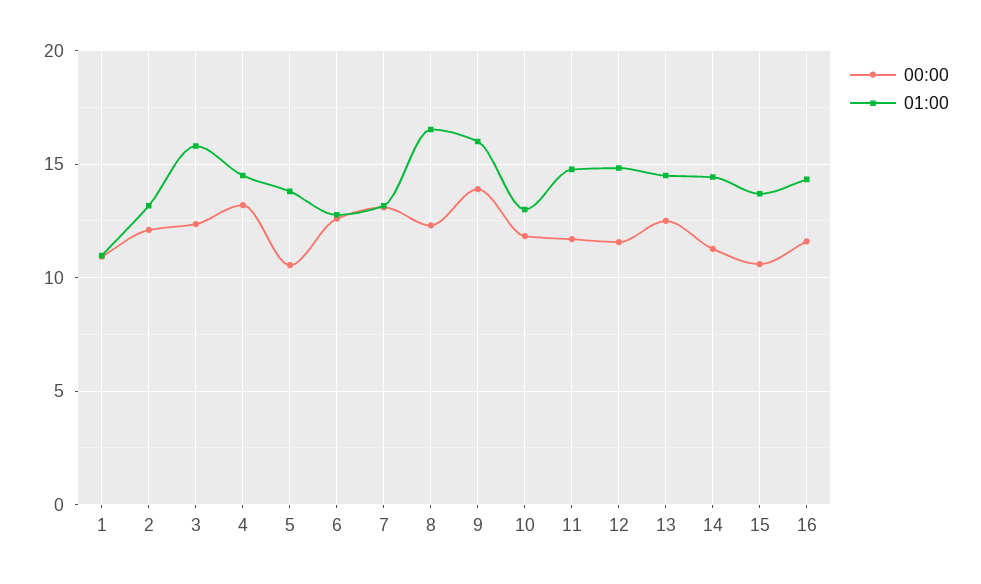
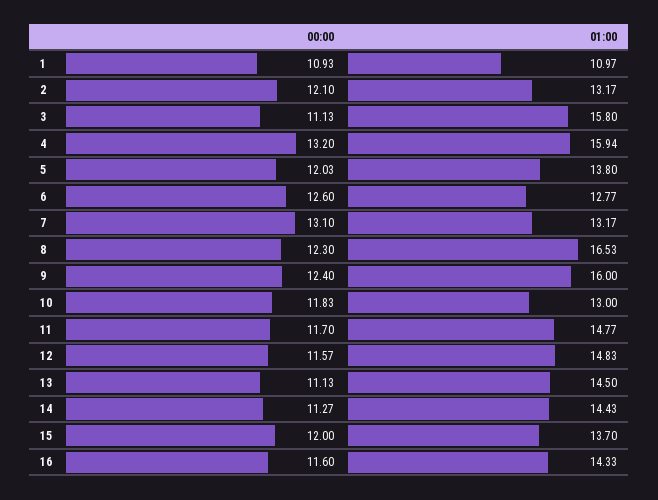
  {
    "00:00": {
      "1": 10.93,
      "2": 12.1,
-     "3": 12.5,
+     "3": 11.13,
      "4": 13.2,
-     "5": 10.5,
+     "5": 12.03,
      "6": 12.6,
      "7": 13.1,
      "8": 12.3,
-     "9": 14,
+     "9": 12.4,
      "10": 11.83,
      "11": 11.7,
      "12": 11.57,
-     "13": 12.5,
+     "13": 11.13,
      "14": 11.27,
-     "15": 10.5,
+     "15": 12,
      "16": 11.6
    },
    "01:00": {
      "1": 10.97,
      "2": 13.17,
      "3": 15.8,
-     "4": 14.5,
+     "4": 15.94,
      "5": 13.8,
      "6": 12.77,
      "7": 13.17,
      "8": 16.53,
      "9": 16,
      "10": 13,
      "11": 14.77,
      "12": 14.83,
      "13": 14.5,
      "14": 14.43,
      "15": 13.7,
      "16": 14.33
    }
  }

